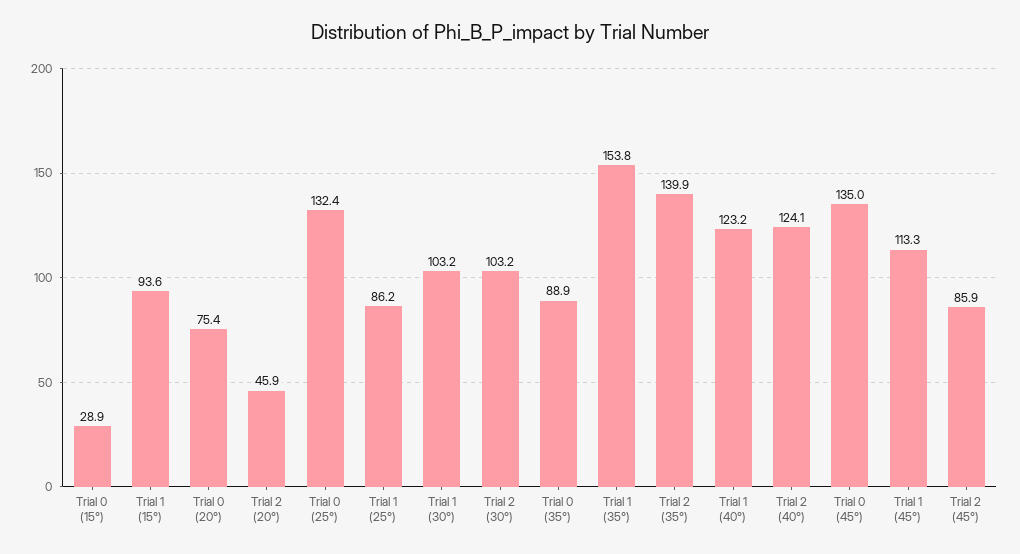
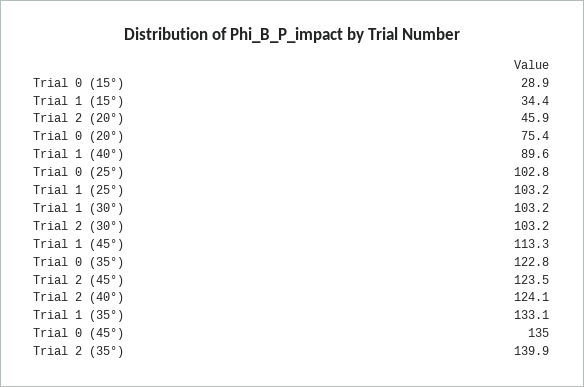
  {
    "Trial 0 (15°)": 28.9,
-   "Trial 1 (15°)": 93.6,
+   "Trial 1 (15°)": 34.4,
    "Trial 0 (20°)": 75.4,
    "Trial 2 (20°)": 45.9,
-   "Trial 0 (25°)": 132.4,
+   "Trial 0 (25°)": 102.8,
-   "Trial 1 (25°)": 86.2,
+   "Trial 1 (25°)": 103.2,
    "Trial 1 (30°)": 103.2,
    "Trial 2 (30°)": 103.2,
-   "Trial 0 (35°)": 88.9,
+   "Trial 0 (35°)": 122.8,
-   "Trial 1 (35°)": 153.8,
+   "Trial 1 (35°)": 133.1,
    "Trial 2 (35°)": 139.9,
-   "Trial 1 (40°)": 123.2,
+   "Trial 1 (40°)": 89.6,
    "Trial 2 (40°)": 124.1,
    "Trial 0 (45°)": 135,
    "Trial 1 (45°)": 113.3,
-   "Trial 2 (45°)": 85.9
+   "Trial 2 (45°)": 123.5
  }

